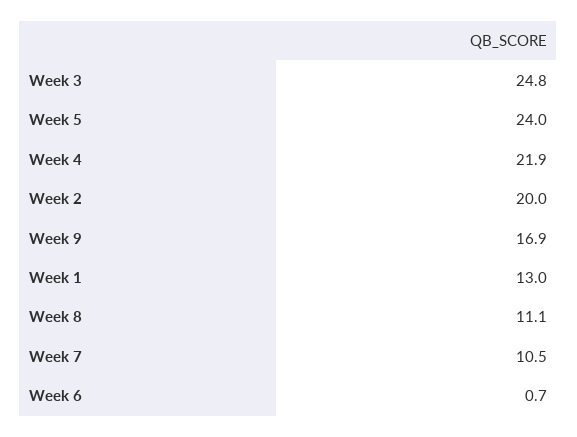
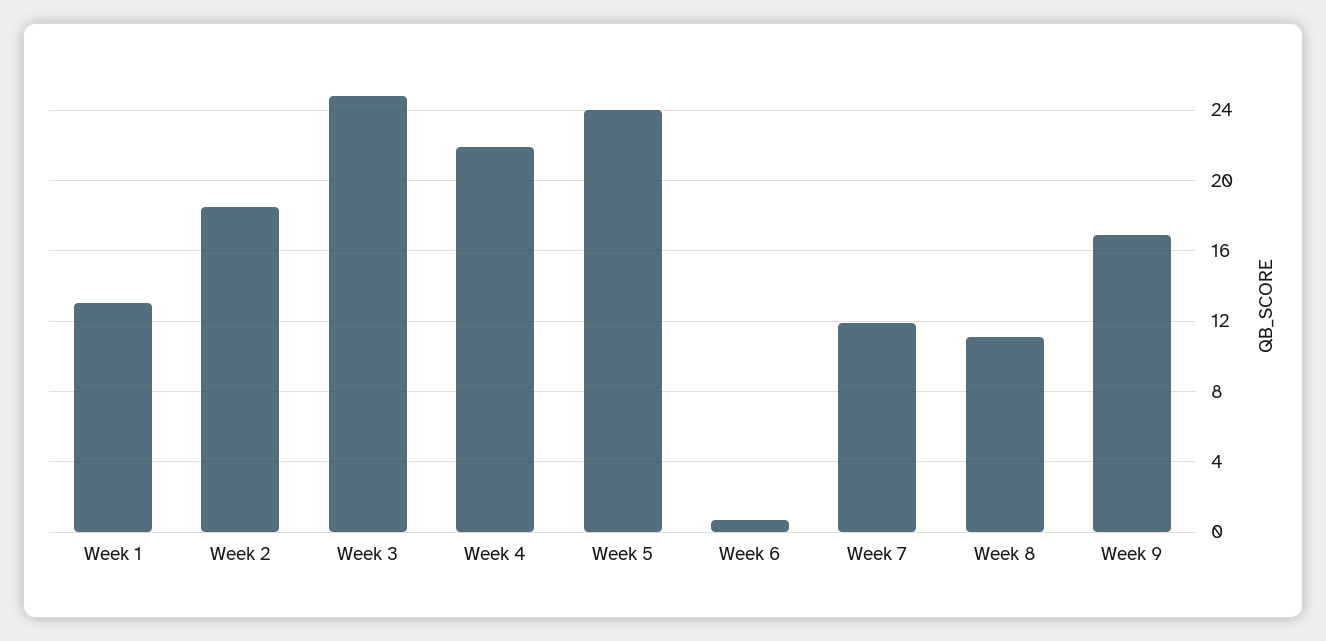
  {
    "Week 3": 24.8,
    "Week 5": 24,
    "Week 4": 21.9,
-   "Week 2": 20,
+   "Week 2": 18.5,
    "Week 9": 16.9,
    "Week 1": 13,
    "Week 8": 11.1,
-   "Week 7": 10.5,
+   "Week 7": 12,
    "Week 6": 0.7
  }

